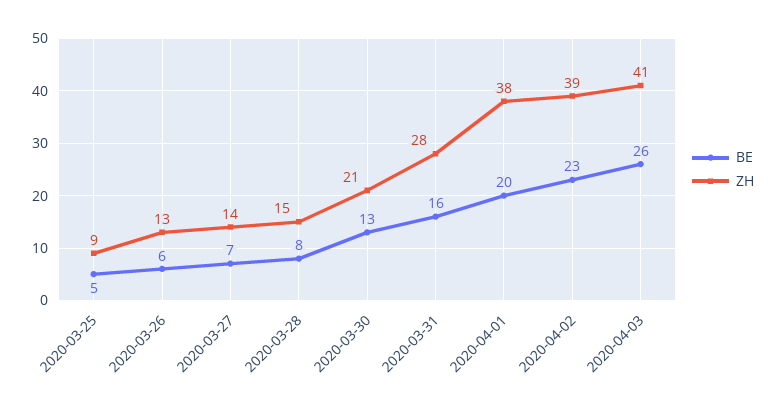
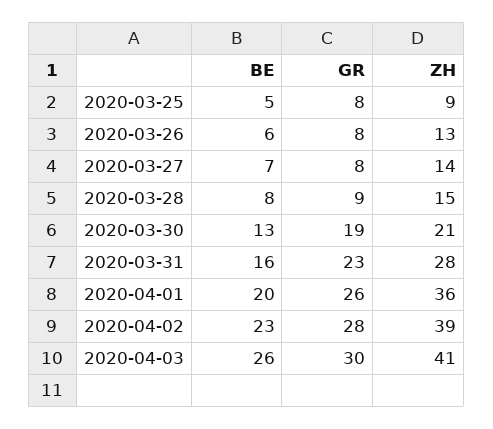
  {
    "BE": {
      "2020-03-25": 5,
      "2020-03-26": 6,
      "2020-03-27": 7,
      "2020-03-28": 8,
      "2020-03-30": 13,
      "2020-03-31": 16,
      "2020-04-01": 20,
      "2020-04-02": 23,
      "2020-04-03": 26
    },
    "ZH": {
      "2020-03-25": 9,
      "2020-03-26": 13,
      "2020-03-27": 14,
      "2020-03-28": 15,
      "2020-03-30": 21,
      "2020-03-31": 28,
-     "2020-04-01": 38,
+     "2020-04-01": 36,
      "2020-04-02": 39,
      "2020-04-03": 41
-   }
+   },
+   "GR": {
+     "2020-03-25": 8,
+     "2020-03-26": 8,
+     "2020-03-27": 8,
+     "2020-03-28": 9,
+     "2020-03-30": 19,
+     "2020-03-31": 23,
+     "2020-04-01": 26,
+     "2020-04-02": 28,
+     "2020-04-03": 30
+   }
  }

